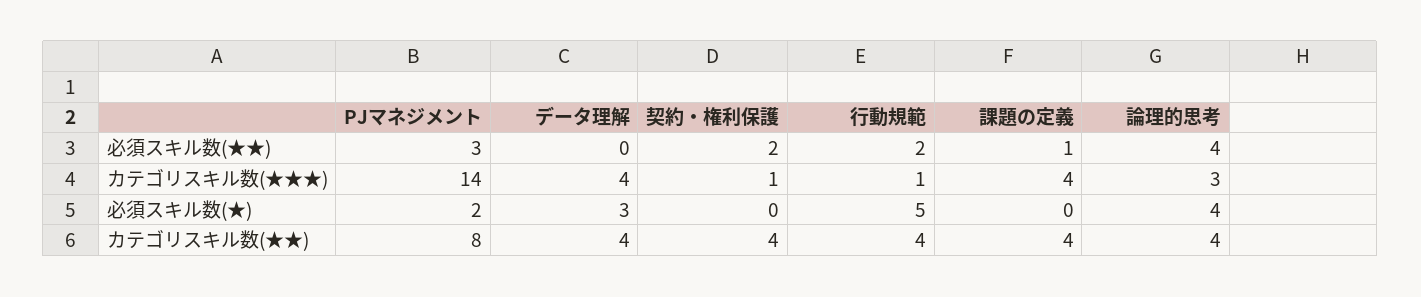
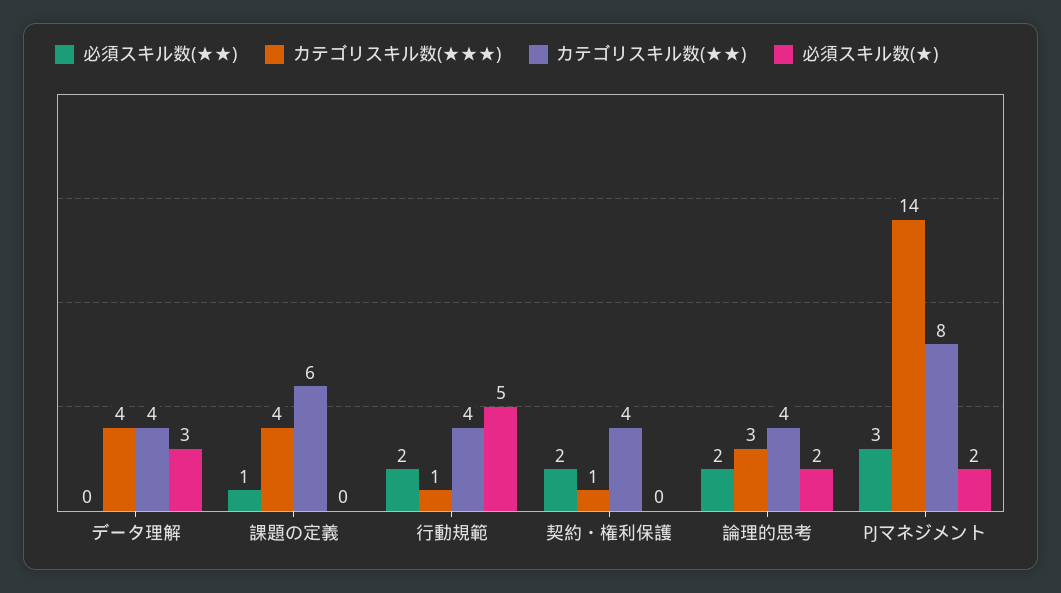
  {
    "必須スキル数(★★)": {
      "PJマネジメント": 3,
      "データ理解": 0,
      "契約・権利保護": 2,
      "行動規範": 2,
      "課題の定義": 1,
-     "論理的思考": 4
+     "論理的思考": 2
    },
    "カテゴリスキル数(★★★)": {
      "PJマネジメント": 14,
      "データ理解": 4,
      "契約・権利保護": 1,
      "行動規範": 1,
      "課題の定義": 4,
      "論理的思考": 3
    },
    "必須スキル数(★)": {
      "PJマネジメント": 2,
      "データ理解": 3,
      "契約・権利保護": 0,
      "行動規範": 5,
      "課題の定義": 0,
-     "論理的思考": 4
+     "論理的思考": 2
    },
    "カテゴリスキル数(★★)": {
      "PJマネジメント": 8,
      "データ理解": 4,
      "契約・権利保護": 4,
      "行動規範": 4,
-     "課題の定義": 4,
+     "課題の定義": 6,
      "論理的思考": 4
    }
  }

